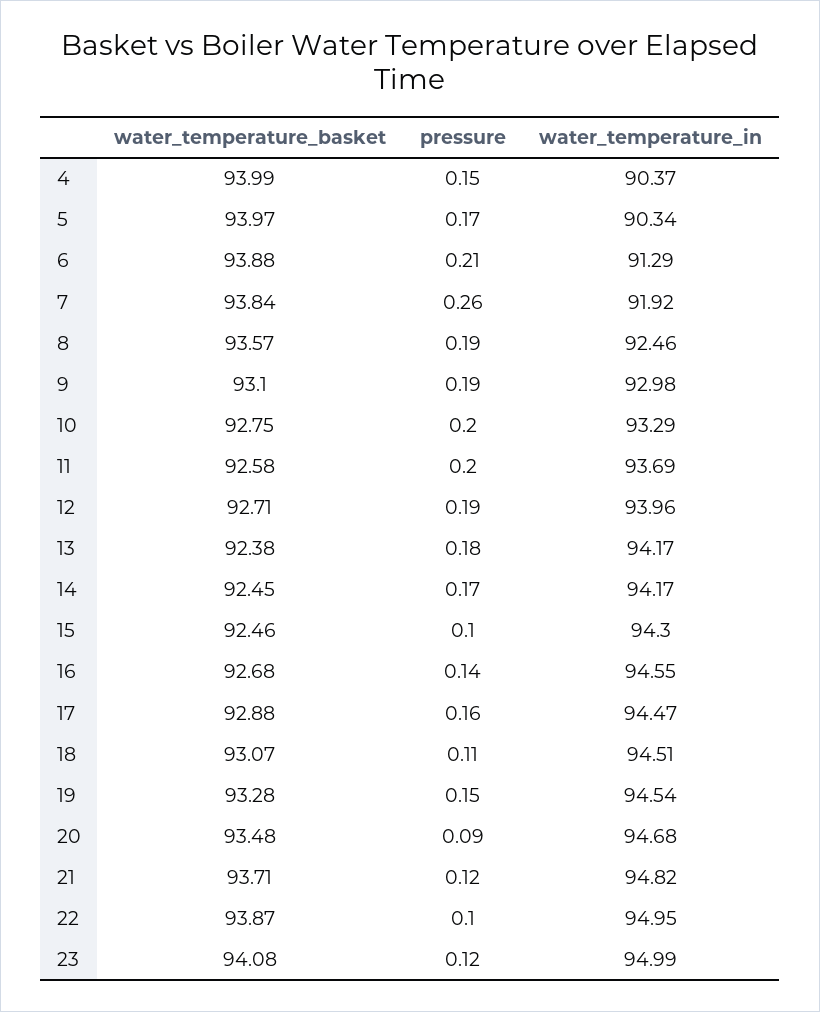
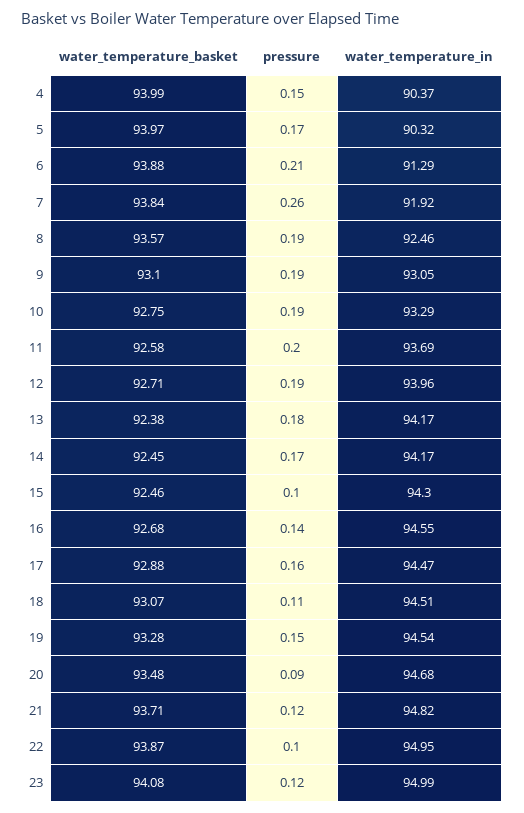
  {
    "water_temperature_basket": {
      "4": 93.99,
      "5": 93.97,
      "6": 93.88,
      "7": 93.84,
      "8": 93.57,
      "9": 93.1,
      "10": 92.75,
      "11": 92.58,
      "12": 92.71,
      "13": 92.38,
      "14": 92.45,
      "15": 92.46,
      "16": 92.68,
      "17": 92.88,
      "18": 93.07,
      "19": 93.28,
      "20": 93.48,
      "21": 93.71,
      "22": 93.87,
      "23": 94.08
    },
    "pressure": {
      "4": 0.15,
      "5": 0.17,
      "6": 0.21,
      "7": 0.26,
      "8": 0.19,
      "9": 0.19,
-     "10": 0.2,
+     "10": 0.19,
      "11": 0.2,
      "12": 0.19,
      "13": 0.18,
      "14": 0.17,
      "15": 0.1,
      "16": 0.14,
      "17": 0.16,
      "18": 0.11,
      "19": 0.15,
      "20": 0.09,
      "21": 0.12,
      "22": 0.1,
      "23": 0.12
    },
    "water_temperature_in": {
      "4": 90.37,
-     "5": 90.34,
+     "5": 90.32,
      "6": 91.29,
      "7": 91.92,
      "8": 92.46,
-     "9": 92.98,
+     "9": 93.05,
      "10": 93.29,
      "11": 93.69,
      "12": 93.96,
      "13": 94.17,
      "14": 94.17,
      "15": 94.3,
      "16": 94.55,
      "17": 94.47,
      "18": 94.51,
      "19": 94.54,
      "20": 94.68,
      "21": 94.82,
      "22": 94.95,
      "23": 94.99
    }
  }

